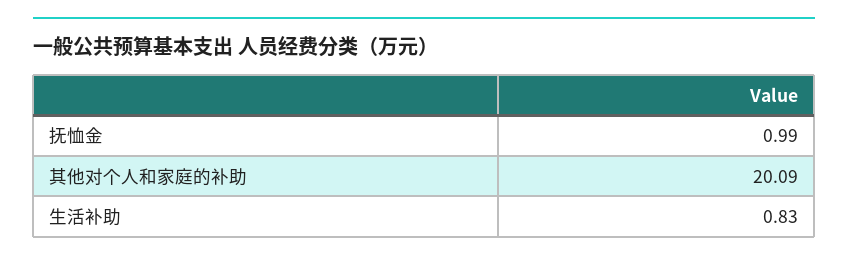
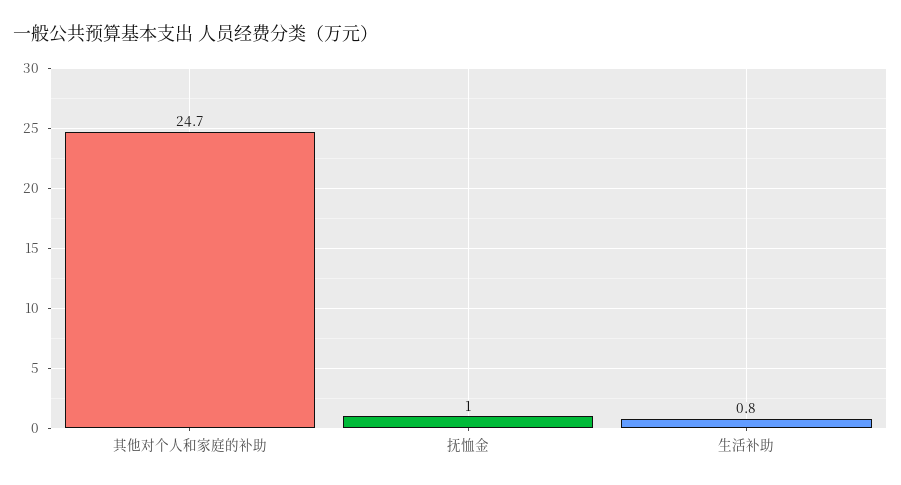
  {
    "抚恤金": 0.99,
-   "其他对个人和家庭的补助": 20.09,
+   "其他对个人和家庭的补助": 24.7,
    "生活补助": 0.83
  }

